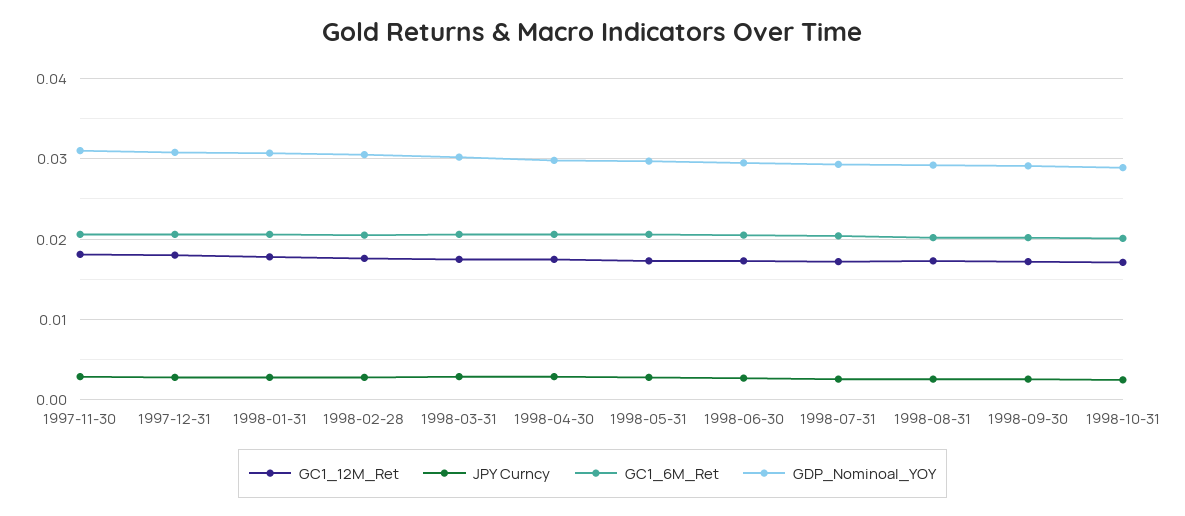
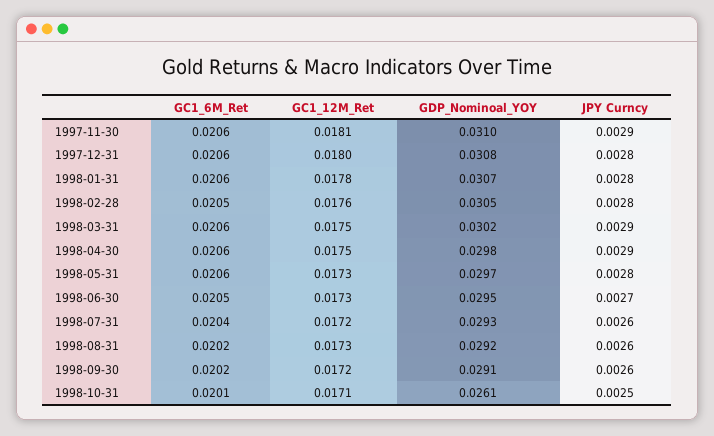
  {
    "GC1_12M_Ret": {
      "1997-11-30": 0.0181,
      "1997-12-31": 0.018,
      "1998-01-31": 0.0178,
      "1998-02-28": 0.0176,
      "1998-03-31": 0.0175,
      "1998-04-30": 0.0175,
      "1998-05-31": 0.0173,
      "1998-06-30": 0.0173,
      "1998-07-31": 0.0172,
      "1998-08-31": 0.0173,
      "1998-09-30": 0.0172,
      "1998-10-31": 0.0171
    },
    "JPY Curncy": {
      "1997-11-30": 0.0029,
      "1997-12-31": 0.0028,
      "1998-01-31": 0.0028,
      "1998-02-28": 0.0028,
      "1998-03-31": 0.0029,
      "1998-04-30": 0.0029,
      "1998-05-31": 0.0028,
      "1998-06-30": 0.0027,
      "1998-07-31": 0.0026,
      "1998-08-31": 0.0026,
      "1998-09-30": 0.0026,
      "1998-10-31": 0.0025
    },
    "GC1_6M_Ret": {
      "1997-11-30": 0.0206,
      "1997-12-31": 0.0206,
      "1998-01-31": 0.0206,
      "1998-02-28": 0.0205,
      "1998-03-31": 0.0206,
      "1998-04-30": 0.0206,
      "1998-05-31": 0.0206,
      "1998-06-30": 0.0205,
      "1998-07-31": 0.0204,
      "1998-08-31": 0.0202,
      "1998-09-30": 0.0202,
      "1998-10-31": 0.0201
    },
    "GDP_Nominoal_YOY": {
      "1997-11-30": 0.031,
      "1997-12-31": 0.0308,
      "1998-01-31": 0.0307,
      "1998-02-28": 0.0305,
      "1998-03-31": 0.0302,
      "1998-04-30": 0.0298,
      "1998-05-31": 0.0297,
      "1998-06-30": 0.0295,
      "1998-07-31": 0.0293,
      "1998-08-31": 0.0292,
      "1998-09-30": 0.0291,
-     "1998-10-31": 0.029
+     "1998-10-31": 0.0261
    }
  }

